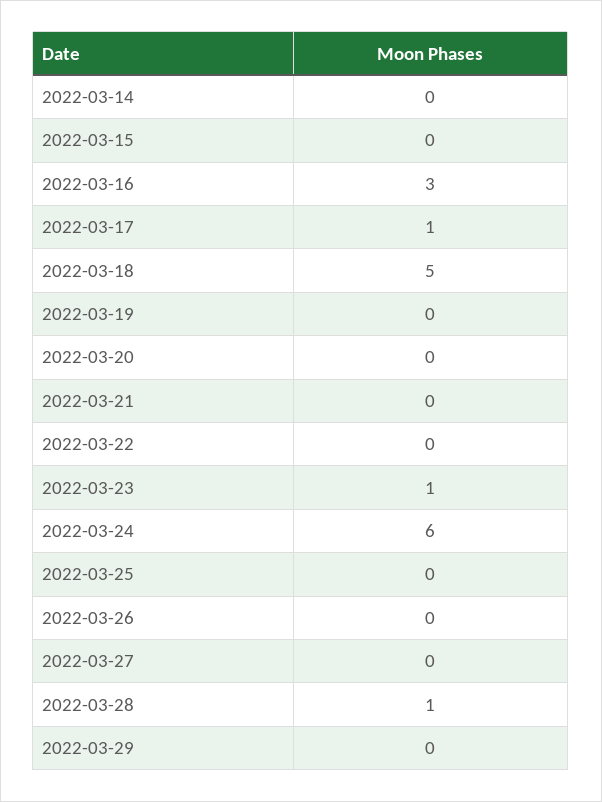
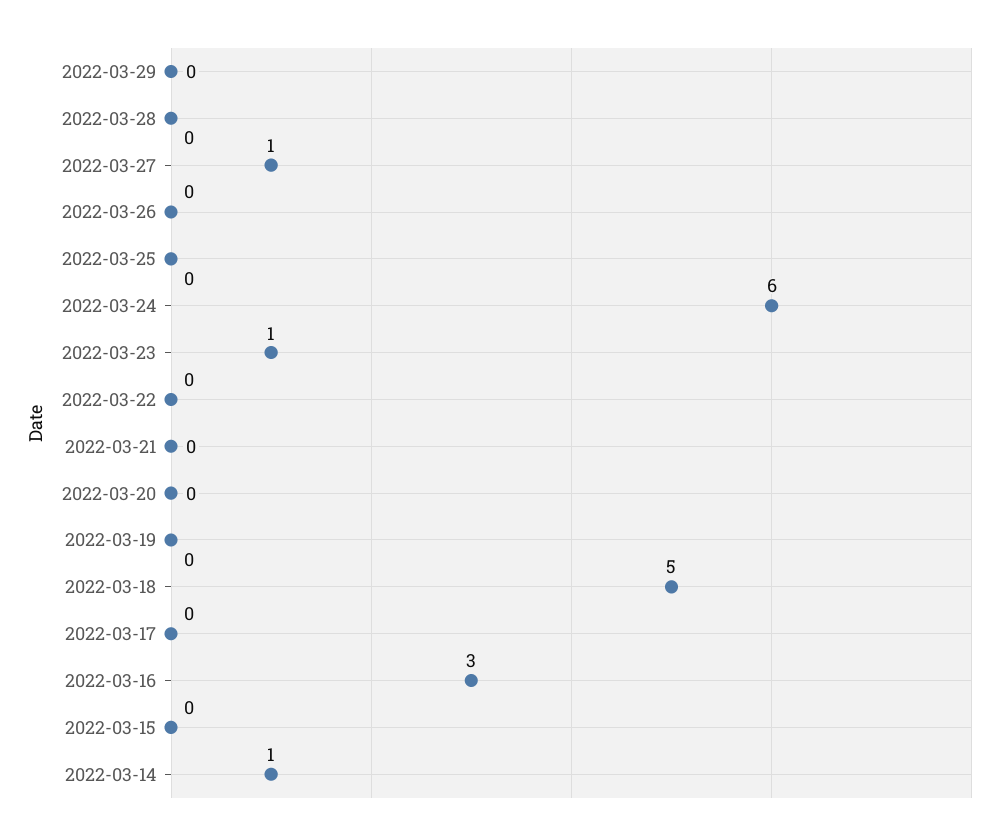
  {
-   "2022-03-14": 0,
+   "2022-03-14": 1,
    "2022-03-15": 0,
    "2022-03-16": 3,
-   "2022-03-17": 1,
+   "2022-03-17": 0,
    "2022-03-18": 5,
    "2022-03-19": 0,
    "2022-03-20": 0,
    "2022-03-21": 0,
    "2022-03-22": 0,
    "2022-03-23": 1,
    "2022-03-24": 6,
    "2022-03-25": 0,
    "2022-03-26": 0,
-   "2022-03-27": 0,
+   "2022-03-27": 1,
-   "2022-03-28": 1,
+   "2022-03-28": 0,
    "2022-03-29": 0
  }

